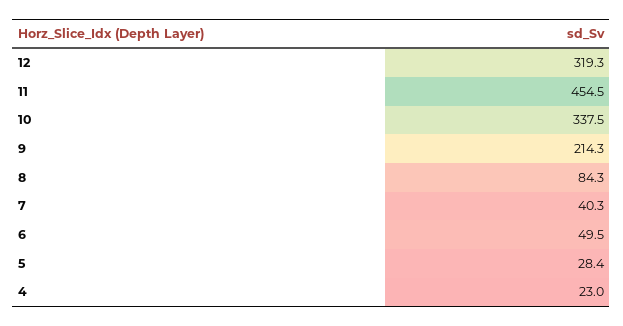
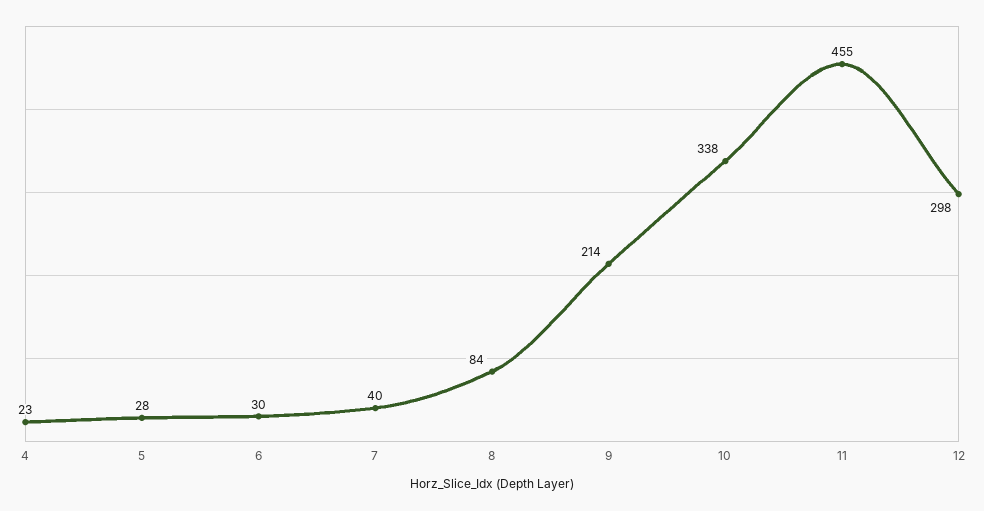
  {
-   "12": 319.3,
+   "12": 298,
    "11": 454.5,
    "10": 337.5,
    "9": 214.3,
    "8": 84.3,
    "7": 40.3,
-   "6": 49.5,
+   "6": 30,
    "5": 28.4,
    "4": 23
  }

